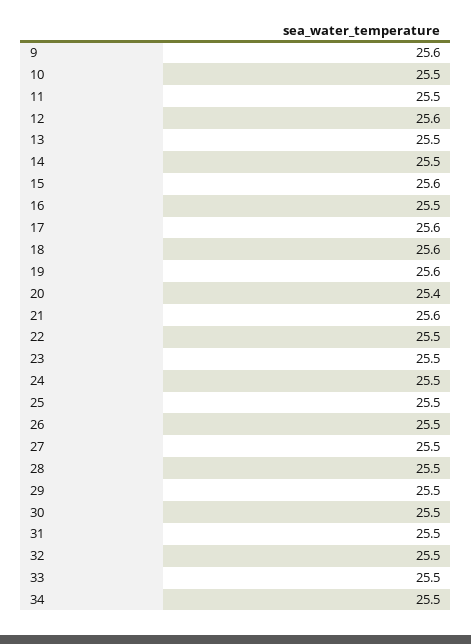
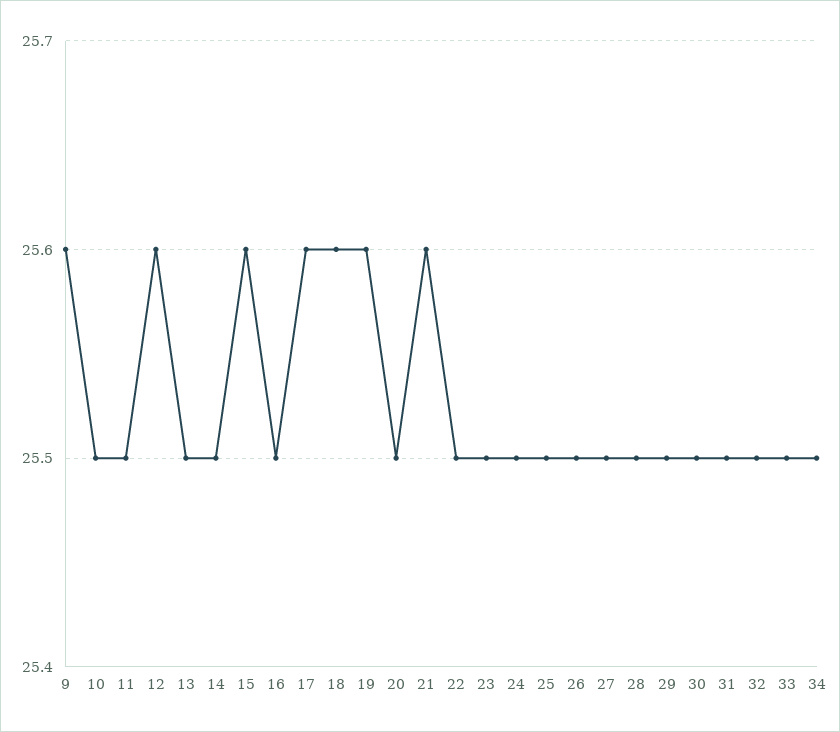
  {
    "9": 25.6,
    "10": 25.5,
    "11": 25.5,
    "12": 25.6,
    "13": 25.5,
    "14": 25.5,
    "15": 25.6,
    "16": 25.5,
    "17": 25.6,
    "18": 25.6,
    "19": 25.6,
-   "20": 25.4,
+   "20": 25.5,
    "21": 25.6,
    "22": 25.5,
    "23": 25.5,
    "24": 25.5,
    "25": 25.5,
    "26": 25.5,
    "27": 25.5,
    "28": 25.5,
    "29": 25.5,
    "30": 25.5,
    "31": 25.5,
    "32": 25.5,
    "33": 25.5,
    "34": 25.5
  }

